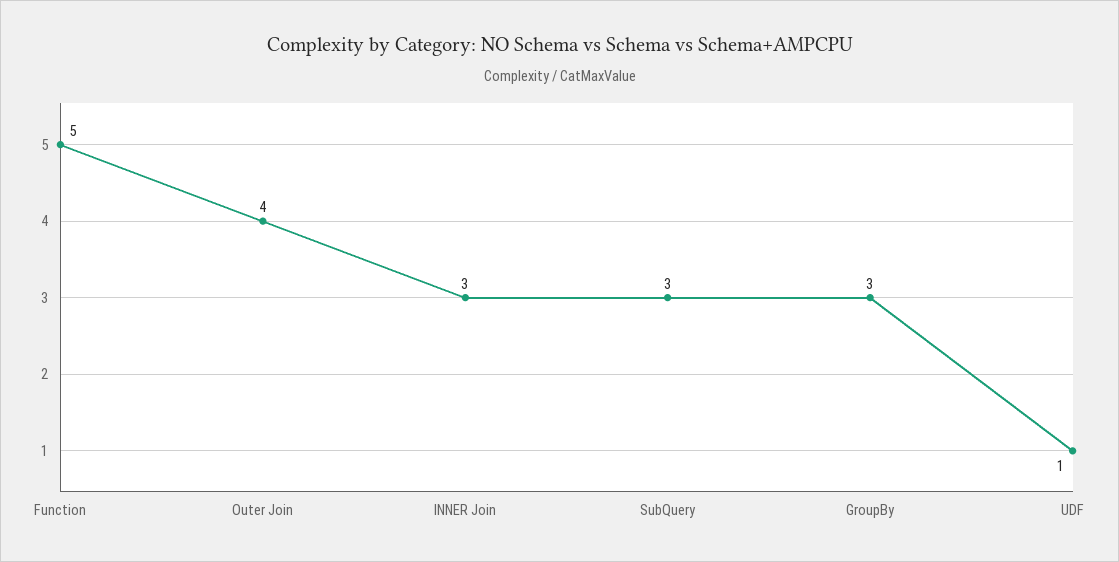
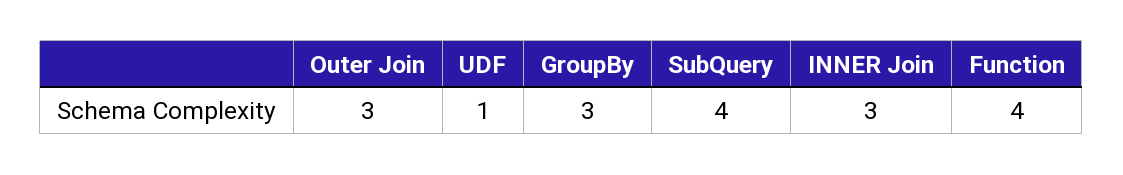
  {
-   "Function": 5,
+   "Function": 4,
-   "Outer Join": 4,
+   "Outer Join": 3,
    "INNER Join": 3,
-   "SubQuery": 3,
+   "SubQuery": 4,
    "GroupBy": 3,
    "UDF": 1
  }

